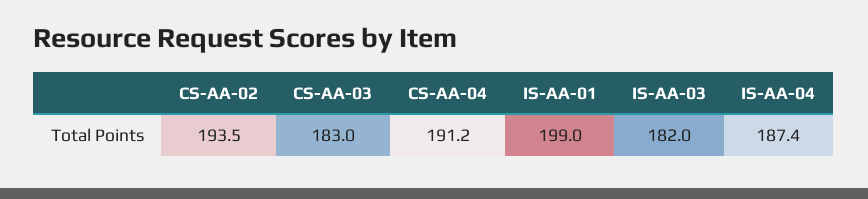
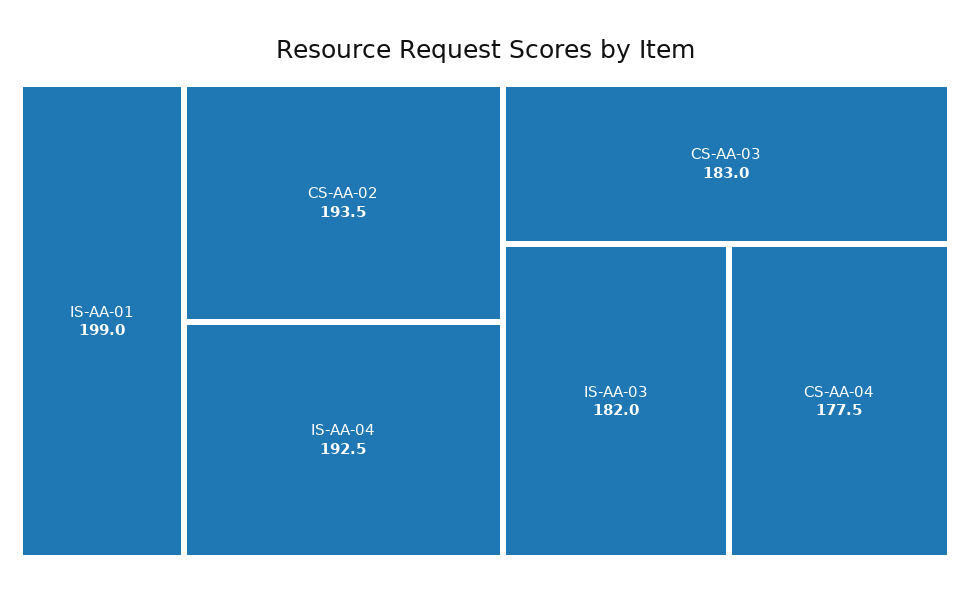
  {
    "CS-AA-02": 193.5,
    "CS-AA-03": 183,
-   "CS-AA-04": 191.2,
+   "CS-AA-04": 177.5,
    "IS-AA-01": 199,
    "IS-AA-03": 182,
-   "IS-AA-04": 187.4
+   "IS-AA-04": 192.5
  }

